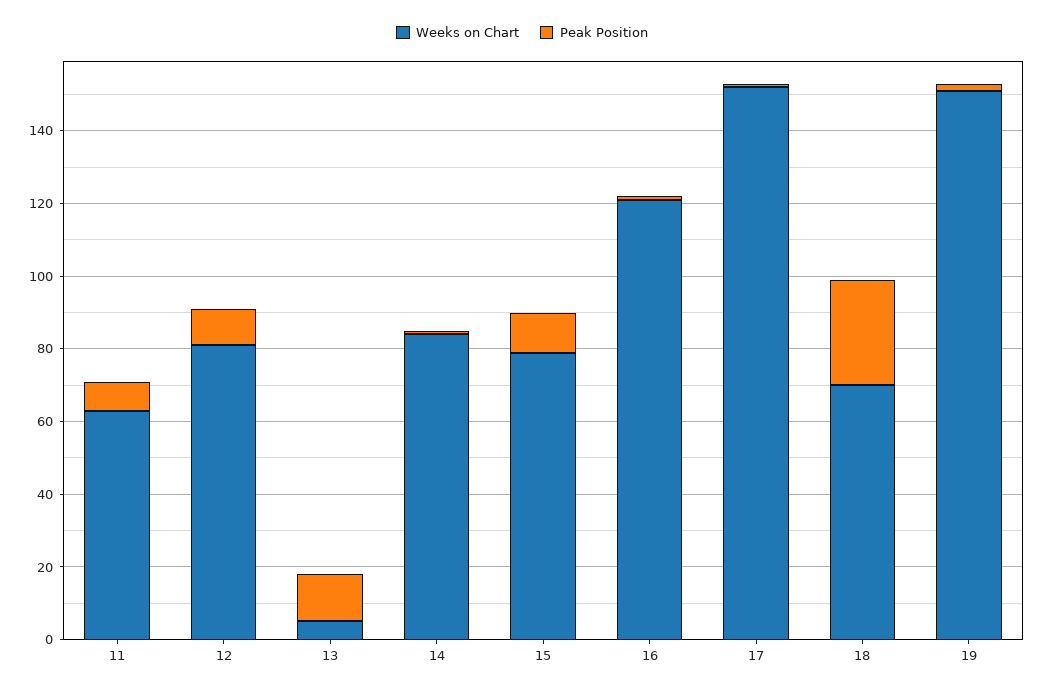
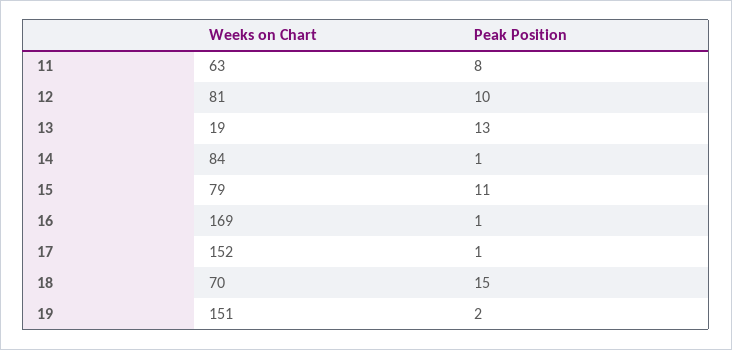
  {
    "Weeks on Chart": {
      "11": 63,
      "12": 81,
-     "13": 5,
+     "13": 19,
      "14": 84,
      "15": 79,
-     "16": 120,
+     "16": 169,
      "17": 152,
      "18": 70,
      "19": 151
    },
    "Peak Position": {
      "11": 8,
      "12": 10,
      "13": 13,
      "14": 1,
      "15": 11,
      "16": 1,
      "17": 1,
-     "18": 30,
+     "18": 15,
      "19": 2
    }
  }

